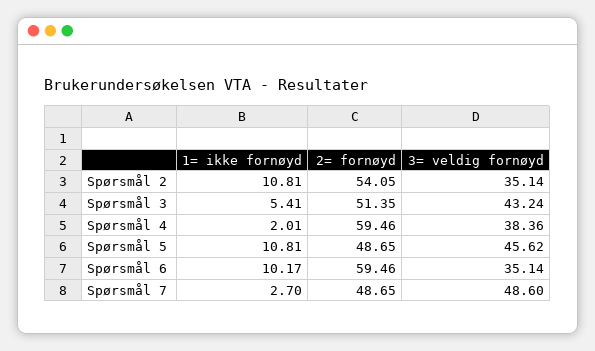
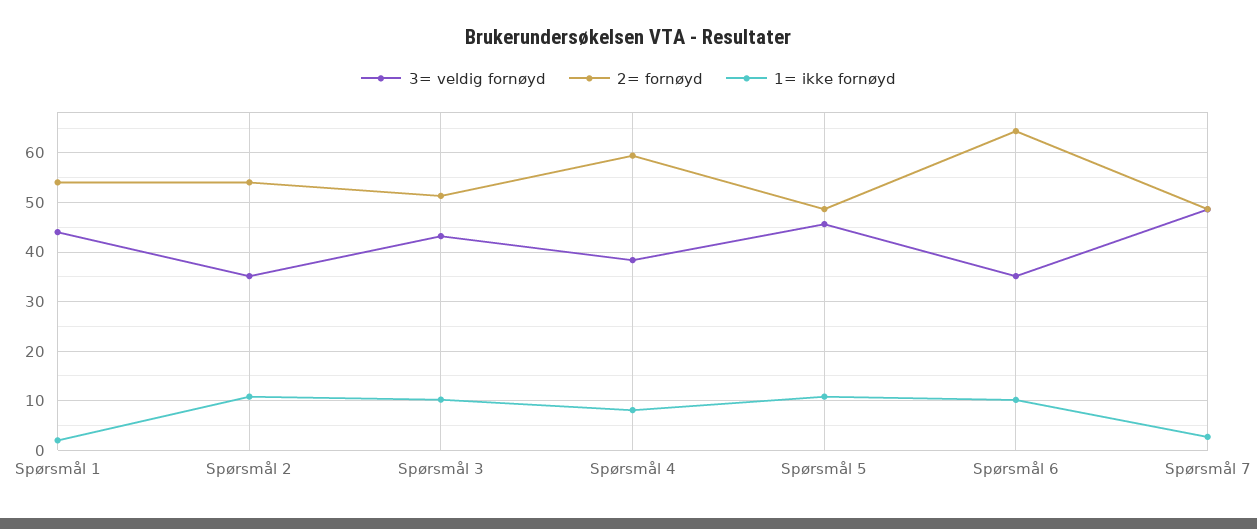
  {
    "1= ikke fornøyd": {
      "Spørsmål 2": 10.81,
-     "Spørsmål 3": 5.41,
+     "Spørsmål 3": 10,
-     "Spørsmål 4": 2.01,
+     "Spørsmål 4": 8,
      "Spørsmål 5": 10.81,
      "Spørsmål 6": 10.17,
-     "Spørsmål 7": 2.7
+     "Spørsmål 7": 2.7,
+     "Spørsmål 1": 2
    },
    "2= fornøyd": {
      "Spørsmål 2": 54.05,
      "Spørsmål 3": 51.35,
      "Spørsmål 4": 59.46,
      "Spørsmål 5": 48.65,
-     "Spørsmål 6": 59.46,
+     "Spørsmål 6": 64,
-     "Spørsmål 7": 48.65
+     "Spørsmål 7": 48.65,
+     "Spørsmål 1": 54
    },
    "3= veldig fornøyd": {
      "Spørsmål 2": 35.14,
      "Spørsmål 3": 43.24,
      "Spørsmål 4": 38.36,
      "Spørsmål 5": 45.62,
      "Spørsmål 6": 35.14,
-     "Spørsmål 7": 48.6
+     "Spørsmål 7": 48.6,
+     "Spørsmål 1": 44
    }
  }

